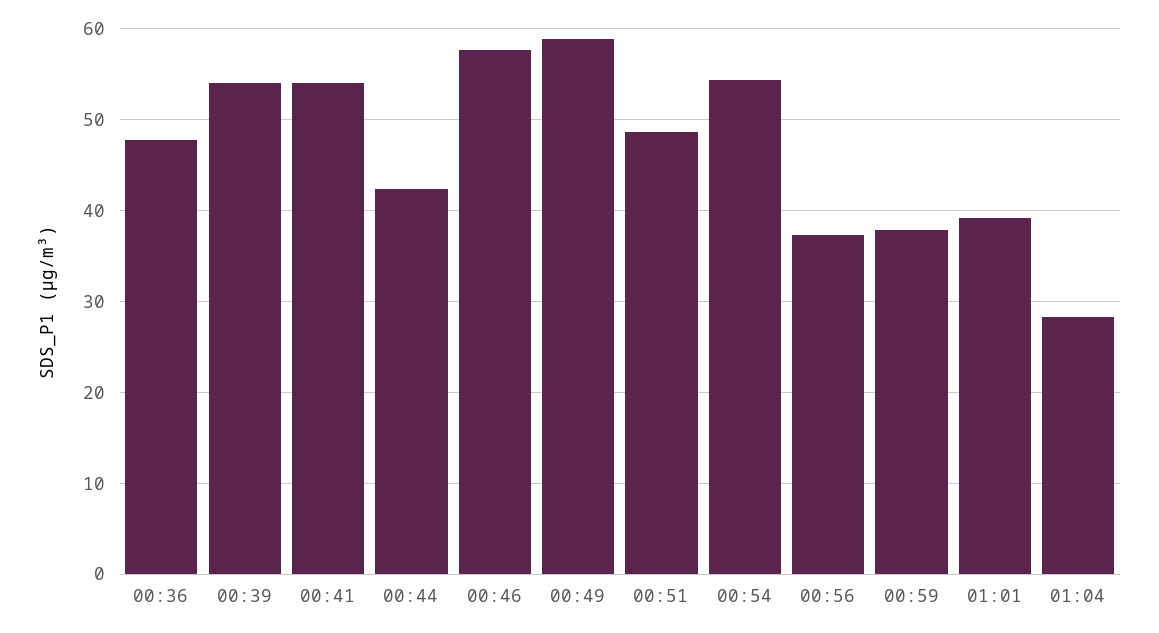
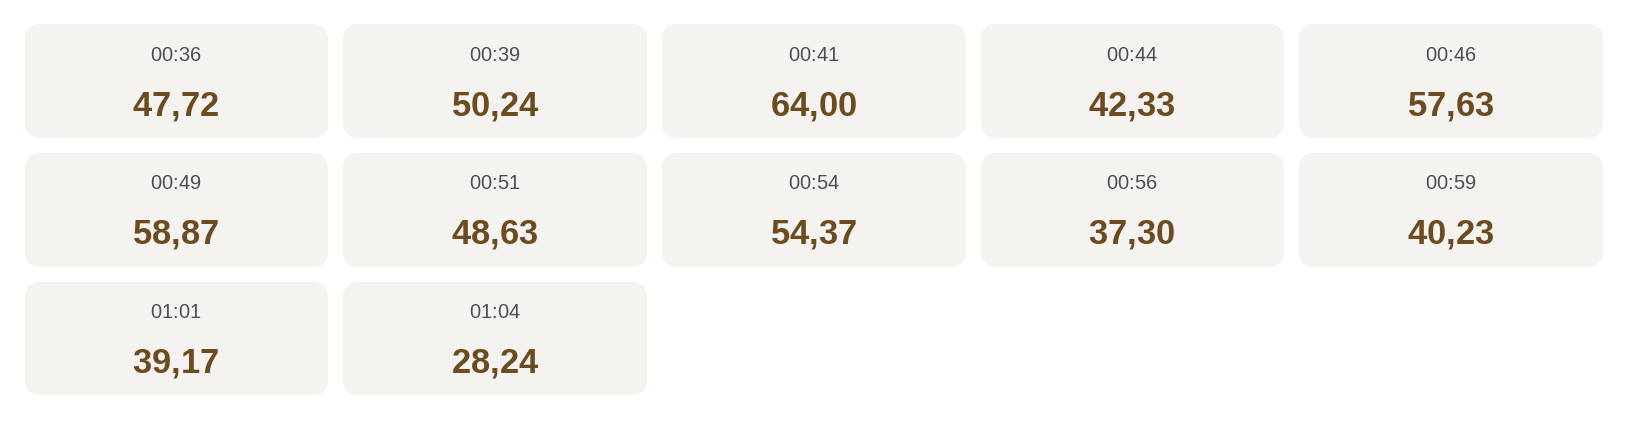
  {
    "00:36": 47.72,
-   "00:39": 54,
+   "00:39": 50.24,
-   "00:41": 54,
+   "00:41": 64,
    "00:44": 42.33,
    "00:46": 57.63,
    "00:49": 58.87,
    "00:51": 48.63,
    "00:54": 54.37,
    "00:56": 37.3,
-   "00:59": 38,
+   "00:59": 40.23,
    "01:01": 39.17,
    "01:04": 28.24
  }

